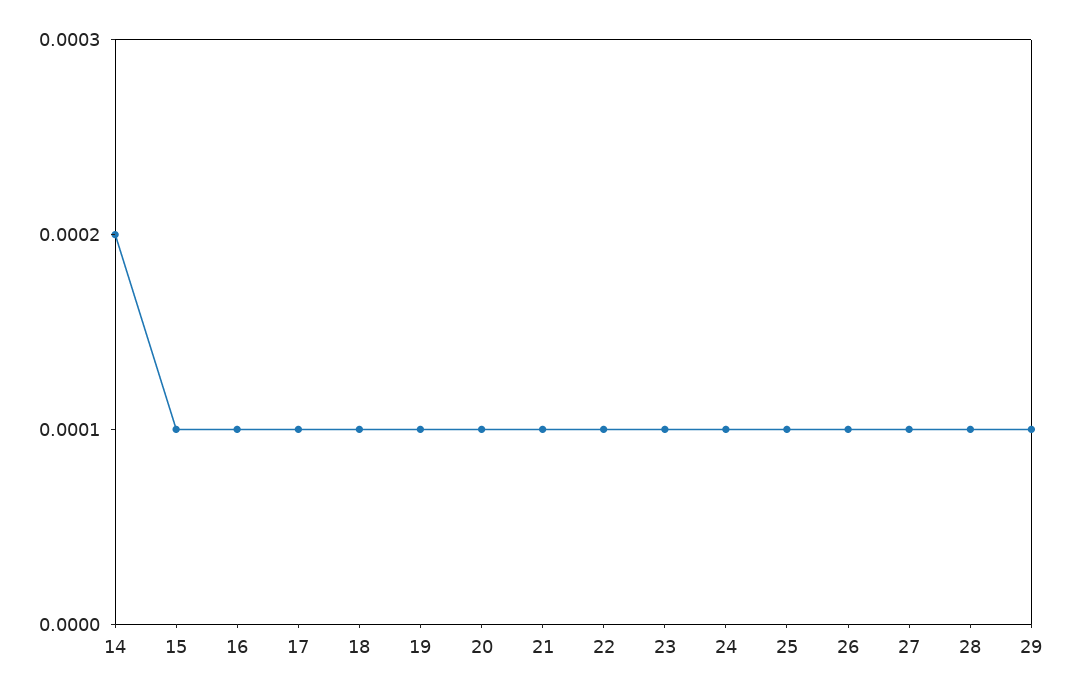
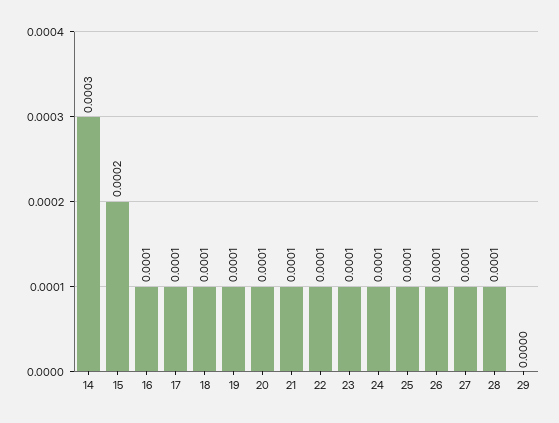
  {
-   "14": 0.0002,
+   "14": 0.0003,
-   "15": 0.0001,
+   "15": 0.0002,
    "16": 0.0001,
    "17": 0.0001,
    "18": 0.0001,
    "19": 0.0001,
    "20": 0.0001,
    "21": 0.0001,
    "22": 0.0001,
    "23": 0.0001,
    "24": 0.0001,
    "25": 0.0001,
    "26": 0.0001,
    "27": 0.0001,
    "28": 0.0001,
-   "29": 0.0001
+   "29": 0
  }

